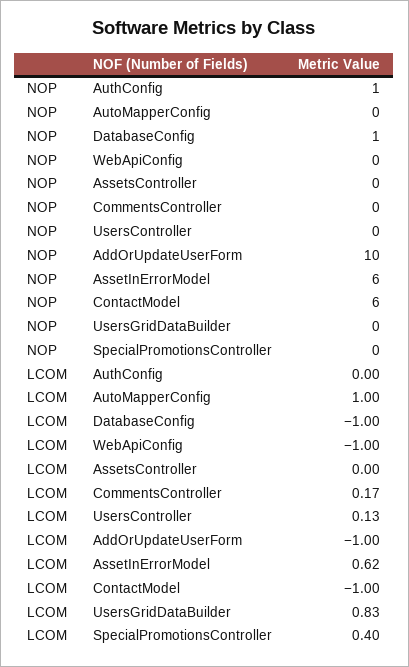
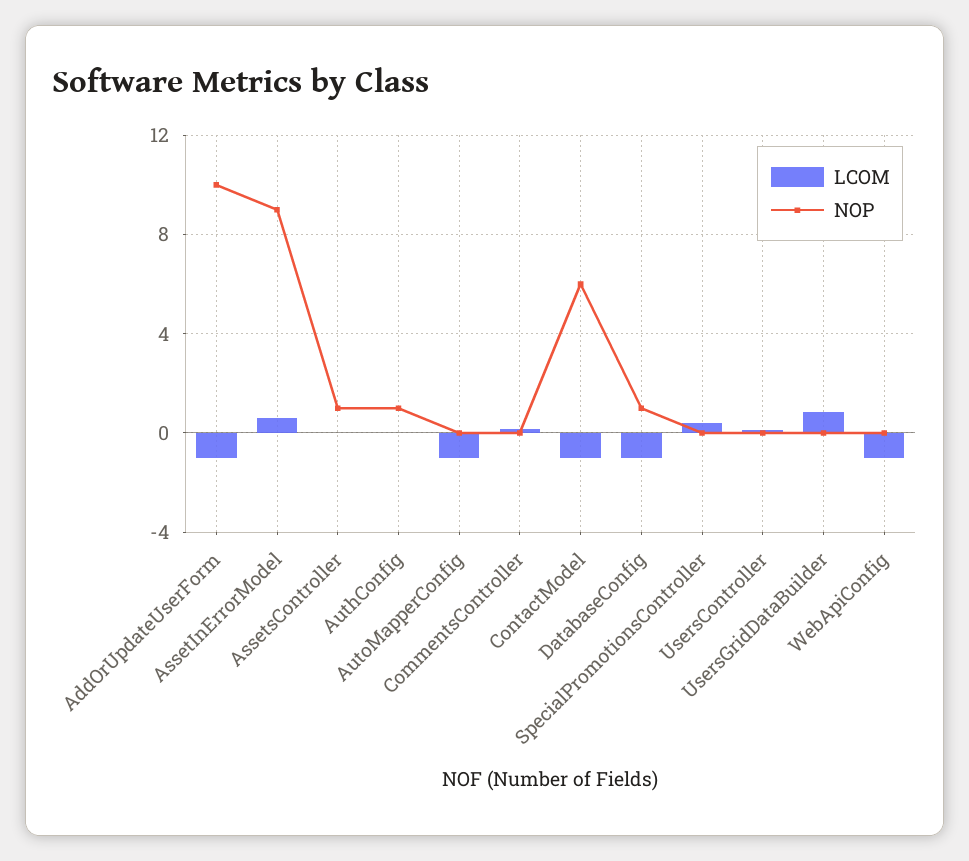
  {
    "NOP": {
      "AuthConfig": 1,
      "AutoMapperConfig": 0,
      "DatabaseConfig": 1,
      "WebApiConfig": 0,
-     "AssetsController": 0,
+     "AssetsController": 1,
      "CommentsController": 0,
      "UsersController": 0,
      "AddOrUpdateUserForm": 10,
-     "AssetInErrorModel": 6,
+     "AssetInErrorModel": 9,
      "ContactModel": 6,
      "UsersGridDataBuilder": 0,
      "SpecialPromotionsController": 0
    },
    "LCOM": {
      "AuthConfig": 0,
-     "AutoMapperConfig": 1,
+     "AutoMapperConfig": -1,
      "DatabaseConfig": -1,
      "WebApiConfig": -1,
      "AssetsController": 0,
      "CommentsController": 0.17,
      "UsersController": 0.13,
      "AddOrUpdateUserForm": -1,
      "AssetInErrorModel": 0.62,
      "ContactModel": -1,
      "UsersGridDataBuilder": 0.83,
      "SpecialPromotionsController": 0.4
    }
  }

